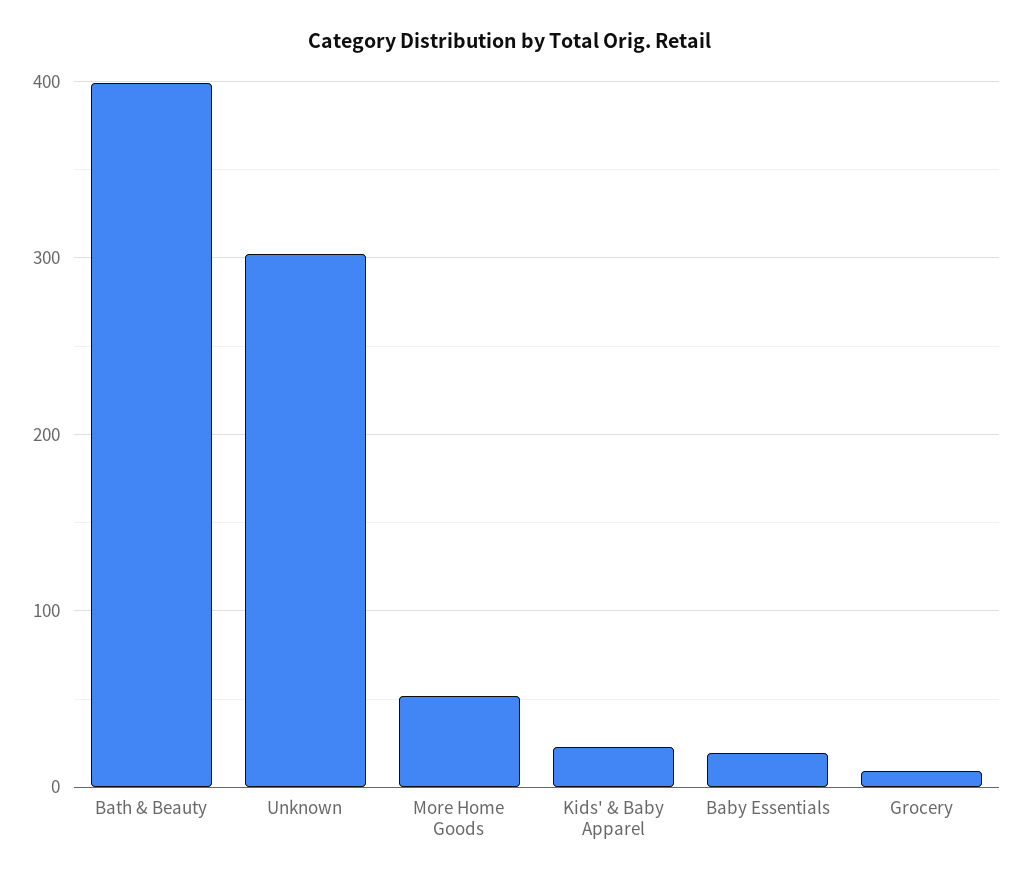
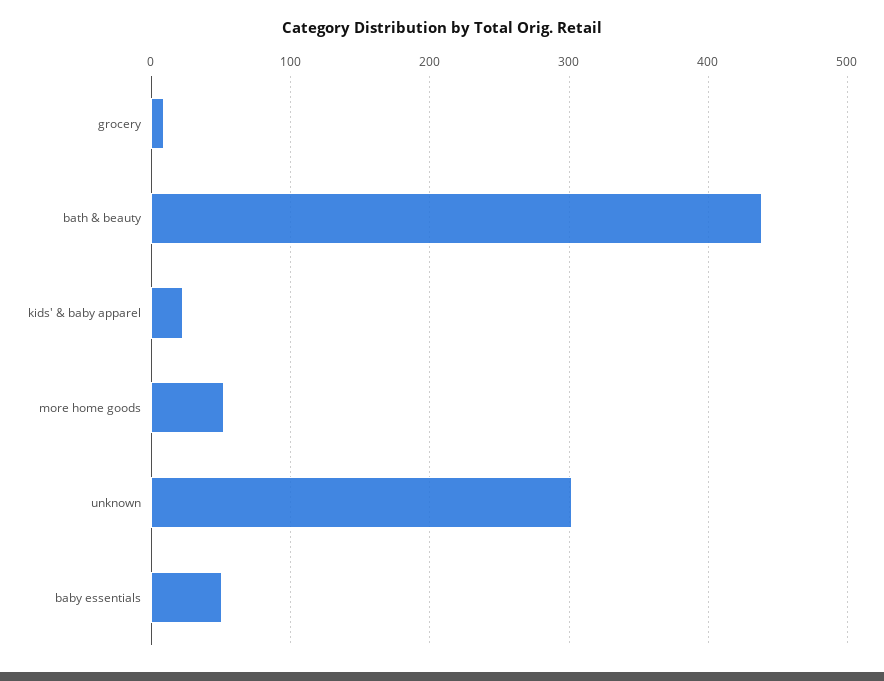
  {
-   "Bath & Beauty": 400,
+   "Bath & Beauty": 440,
    "Unknown": 300,
    "More Home Goods": 50,
    "Kids' & Baby Apparel": 20,
-   "Baby Essentials": 20,
+   "Baby Essentials": 50,
    "Grocery": 10
  }

